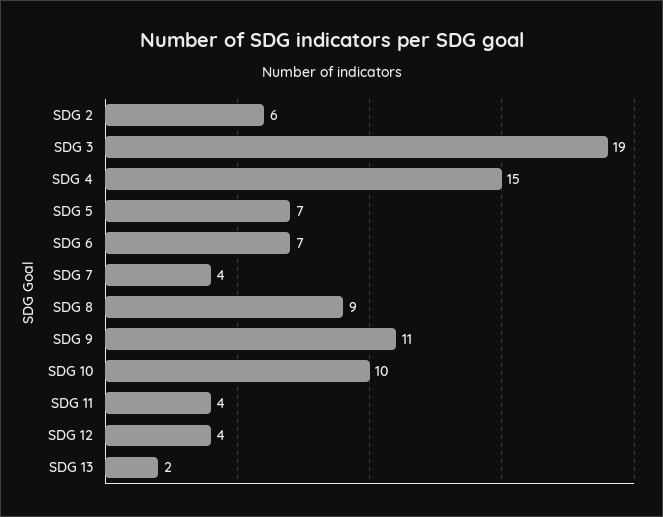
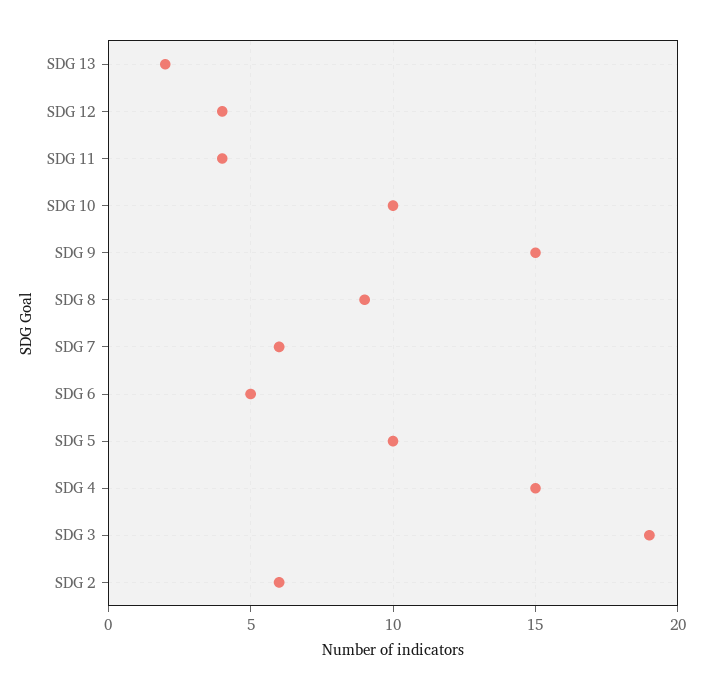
  {
    "SDG 2": 6,
    "SDG 3": 19,
    "SDG 4": 15,
-   "SDG 5": 7,
+   "SDG 5": 10,
-   "SDG 6": 7,
+   "SDG 6": 5,
-   "SDG 7": 4,
+   "SDG 7": 6,
    "SDG 8": 9,
-   "SDG 9": 11,
+   "SDG 9": 15,
    "SDG 10": 10,
    "SDG 11": 4,
    "SDG 12": 4,
    "SDG 13": 2
  }

